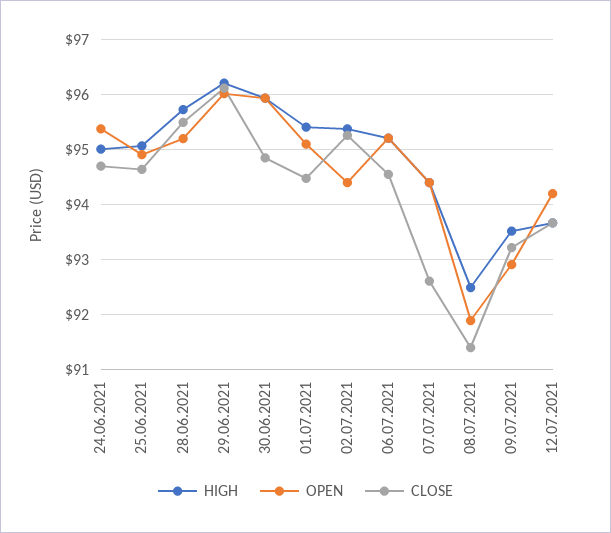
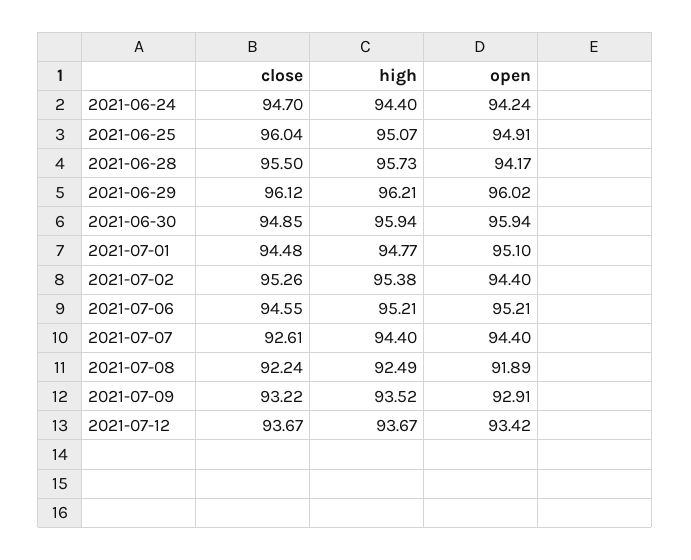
  {
    "HIGH": {
-     "24.06.2021": 95,
+     "24.06.2021": 94.4,
      "25.06.2021": 95.07,
      "28.06.2021": 95.73,
      "29.06.2021": 96.21,
      "30.06.2021": 95.94,
-     "01.07.2021": 95.4,
+     "01.07.2021": 94.77,
      "02.07.2021": 95.38,
      "06.07.2021": 95.21,
      "07.07.2021": 94.4,
      "08.07.2021": 92.49,
      "09.07.2021": 93.52,
      "12.07.2021": 93.67
    },
    "OPEN": {
-     "24.06.2021": 95.4,
+     "24.06.2021": 94.24,
      "25.06.2021": 94.91,
-     "28.06.2021": 95.2,
+     "28.06.2021": 94.17,
      "29.06.2021": 96.02,
      "30.06.2021": 95.94,
      "01.07.2021": 95.1,
      "02.07.2021": 94.4,
      "06.07.2021": 95.21,
      "07.07.2021": 94.4,
      "08.07.2021": 91.89,
      "09.07.2021": 92.91,
-     "12.07.2021": 94.2
+     "12.07.2021": 93.42
    },
    "CLOSE": {
      "24.06.2021": 94.7,
-     "25.06.2021": 94.6,
+     "25.06.2021": 96.04,
      "28.06.2021": 95.5,
      "29.06.2021": 96.12,
      "30.06.2021": 94.85,
      "01.07.2021": 94.48,
      "02.07.2021": 95.26,
      "06.07.2021": 94.55,
      "07.07.2021": 92.61,
-     "08.07.2021": 91.4,
+     "08.07.2021": 92.24,
      "09.07.2021": 93.22,
      "12.07.2021": 93.67
    }
  }

